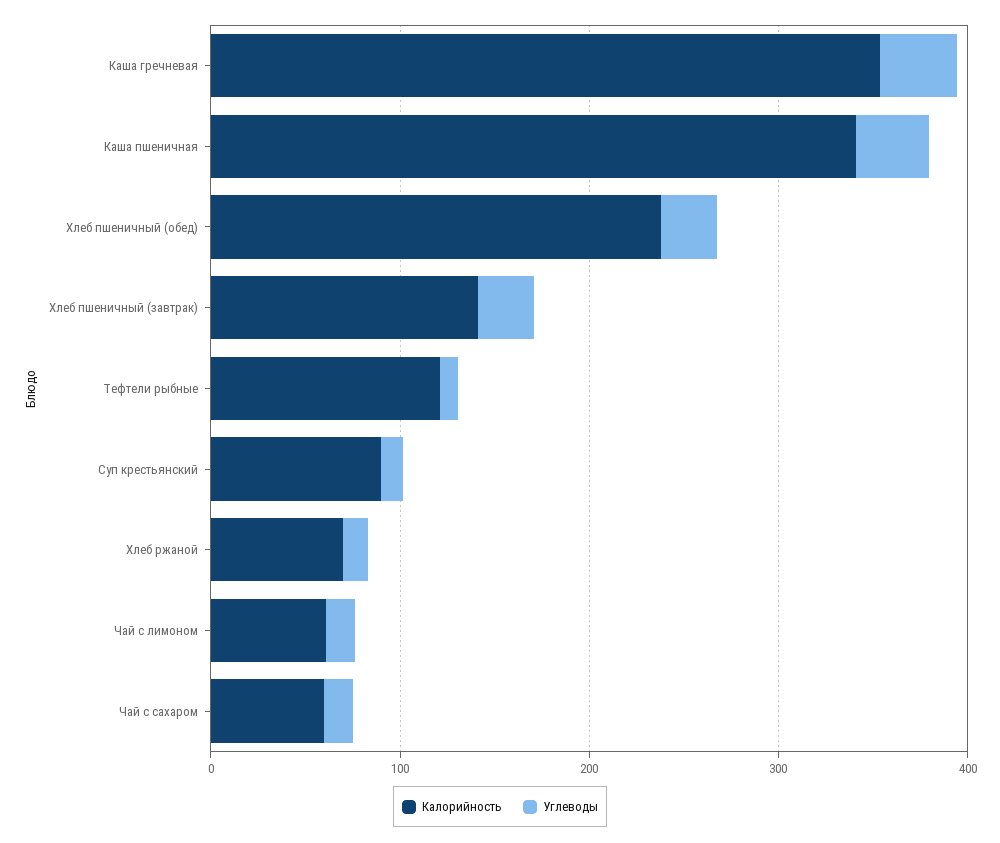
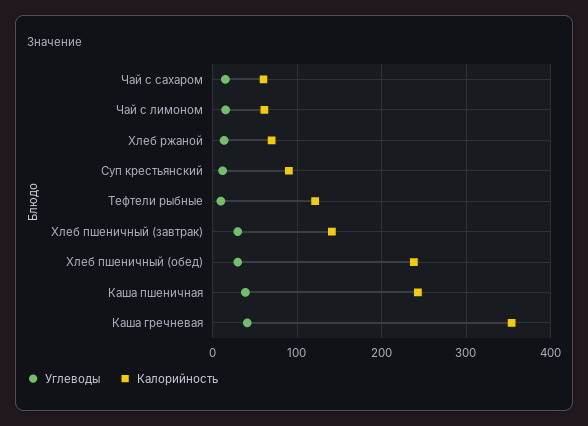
  {
    "Калорийность": {
      "Каша гречневая": 350,
-     "Каша пшеничная": 340,
+     "Каша пшеничная": 240,
      "Хлеб пшеничный (обед)": 240,
      "Хлеб пшеничный (завтрак)": 140,
      "Тефтели рыбные": 120,
      "Суп крестьянский": 90,
      "Хлеб ржаной": 70,
      "Чай с лимоном": 60,
      "Чай с сахаром": 60
    },
    "Углеводы": {
      "Каша гречневая": 40,
      "Каша пшеничная": 40,
      "Хлеб пшеничный (обед)": 30,
      "Хлеб пшеничный (завтрак)": 30,
      "Тефтели рыбные": 10,
      "Суп крестьянский": 10,
      "Хлеб ржаной": 10,
      "Чай с лимоном": 20,
      "Чай с сахаром": 20
    }
  }

